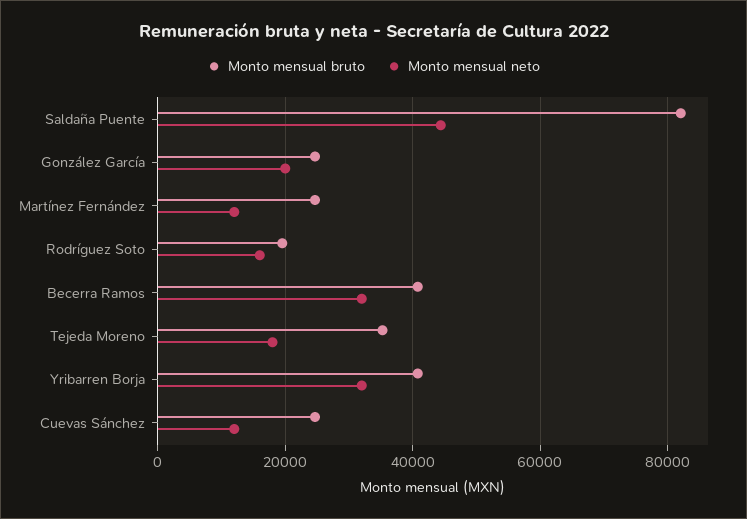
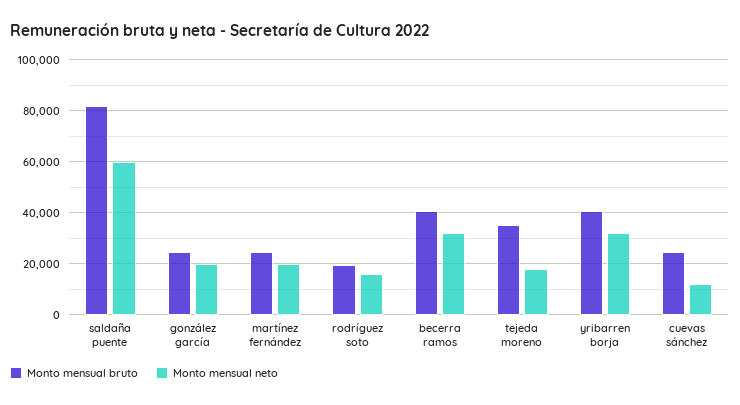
  {
    "Monto mensual bruto": {
      "Saldaña Puente": 82000,
      "González García": 24000,
      "Martínez Fernández": 24000,
      "Rodríguez Soto": 20000,
      "Becerra Ramos": 40000,
      "Tejeda Moreno": 36000,
      "Yribarren Borja": 40000,
      "Cuevas Sánchez": 24000
    },
    "Monto mensual neto": {
-     "Saldaña Puente": 44000,
+     "Saldaña Puente": 60000,
      "González García": 20000,
-     "Martínez Fernández": 12000,
+     "Martínez Fernández": 20000,
      "Rodríguez Soto": 16000,
      "Becerra Ramos": 32000,
      "Tejeda Moreno": 18000,
      "Yribarren Borja": 32000,
      "Cuevas Sánchez": 12000
    }
  }

